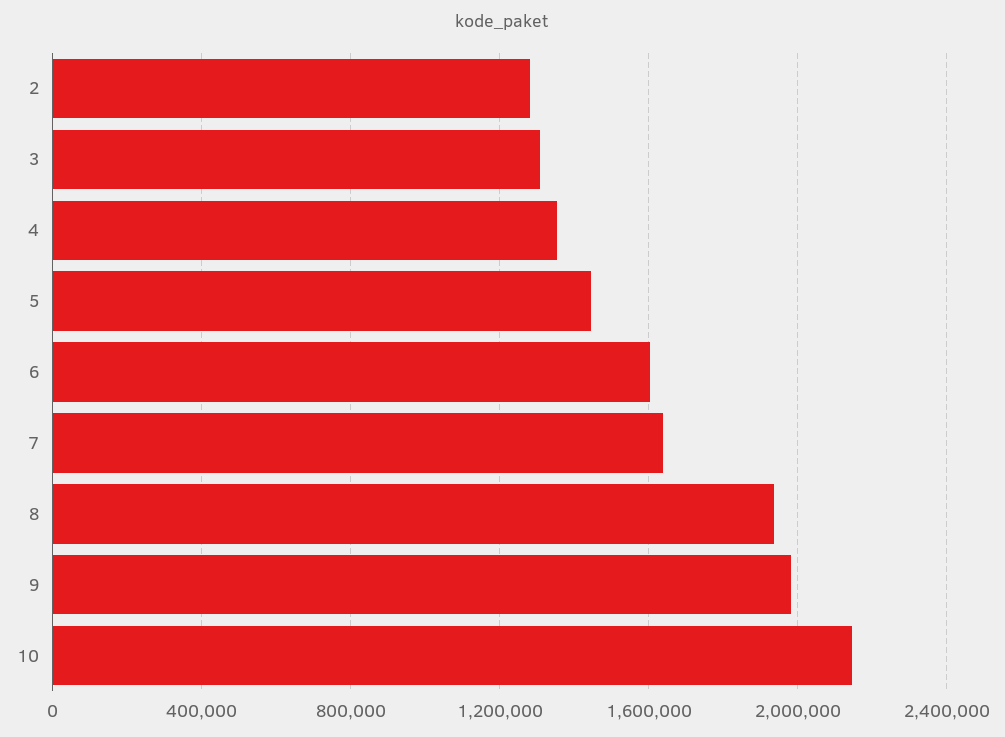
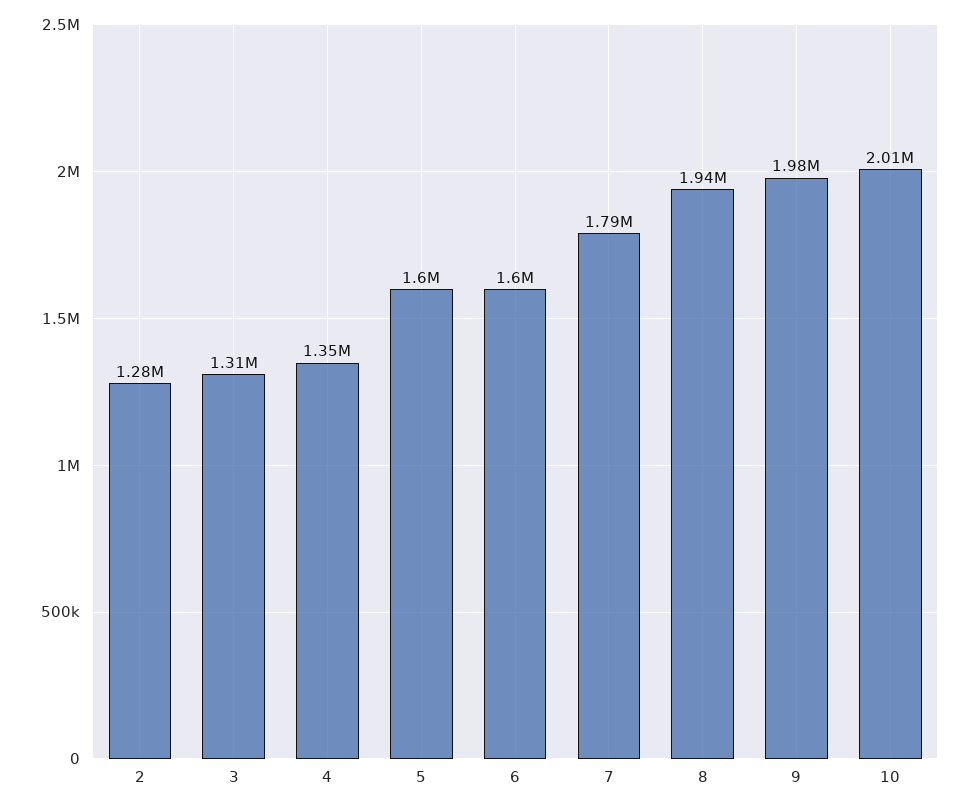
  {
    "2": 1280000,
    "3": 1310000,
    "4": 1350000,
-   "5": 1450000,
+   "5": 1600000,
    "6": 1600000,
-   "7": 1650000,
+   "7": 1790000,
    "8": 1940000,
    "9": 1980000,
-   "10": 2150000
+   "10": 2010000
  }

